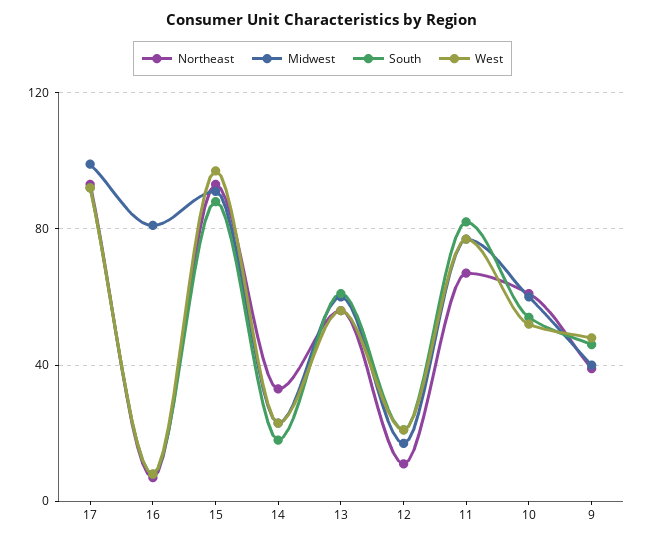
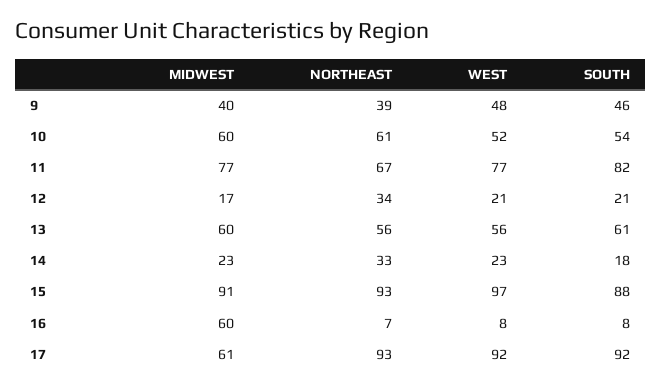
  {
    "Northeast": {
      "17": 93,
      "16": 7,
      "15": 93,
      "14": 33,
      "13": 56,
-     "12": 10,
+     "12": 34,
      "11": 67,
      "10": 61,
      "9": 39
    },
    "Midwest": {
-     "17": 100,
+     "17": 61,
-     "16": 80,
+     "16": 60,
      "15": 91,
      "14": 23,
      "13": 60,
      "12": 17,
      "11": 77,
      "10": 60,
      "9": 40
    },
    "South": {
      "17": 92,
      "16": 8,
      "15": 88,
      "14": 18,
      "13": 61,
      "12": 21,
      "11": 82,
      "10": 54,
      "9": 46
    },
    "West": {
      "17": 92,
      "16": 8,
      "15": 97,
      "14": 23,
      "13": 56,
      "12": 21,
      "11": 77,
      "10": 52,
      "9": 48
    }
  }

